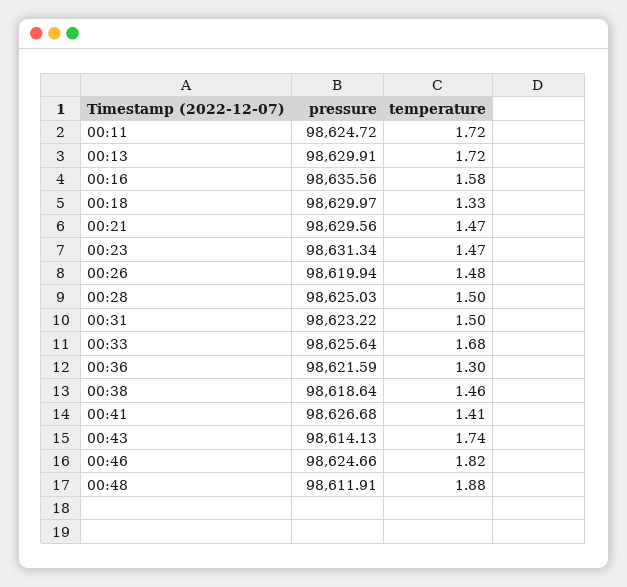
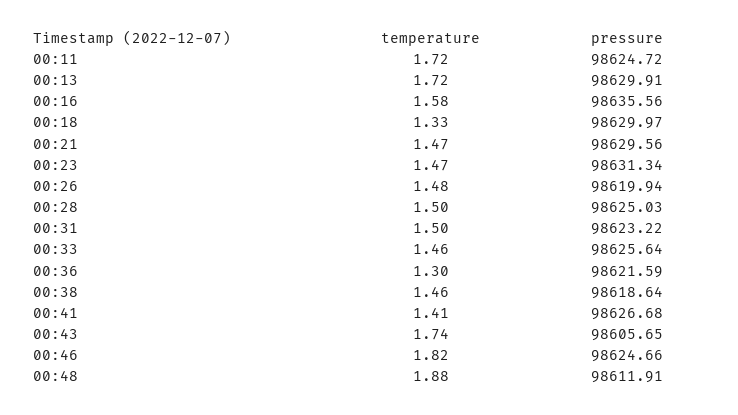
  {
    "pressure": {
      "00:11": 98624.72,
      "00:13": 98629.91,
      "00:16": 98635.56,
      "00:18": 98629.97,
      "00:21": 98629.56,
      "00:23": 98631.34,
      "00:26": 98619.94,
      "00:28": 98625.03,
      "00:31": 98623.22,
      "00:33": 98625.64,
      "00:36": 98621.59,
      "00:38": 98618.64,
      "00:41": 98626.68,
-     "00:43": 98614.13,
+     "00:43": 98605.65,
      "00:46": 98624.66,
      "00:48": 98611.91
    },
    "temperature": {
      "00:11": 1.72,
      "00:13": 1.72,
      "00:16": 1.58,
      "00:18": 1.33,
      "00:21": 1.47,
      "00:23": 1.47,
      "00:26": 1.48,
      "00:28": 1.5,
      "00:31": 1.5,
-     "00:33": 1.68,
+     "00:33": 1.46,
      "00:36": 1.3,
      "00:38": 1.46,
      "00:41": 1.41,
      "00:43": 1.74,
      "00:46": 1.82,
      "00:48": 1.88
    }
  }

